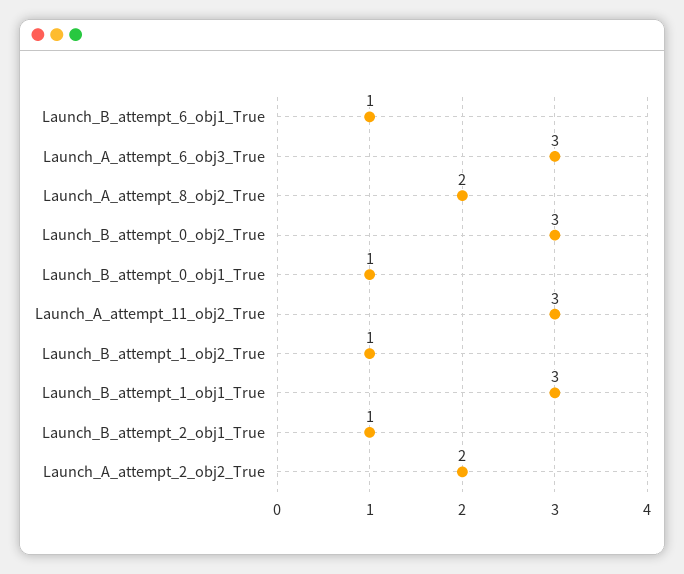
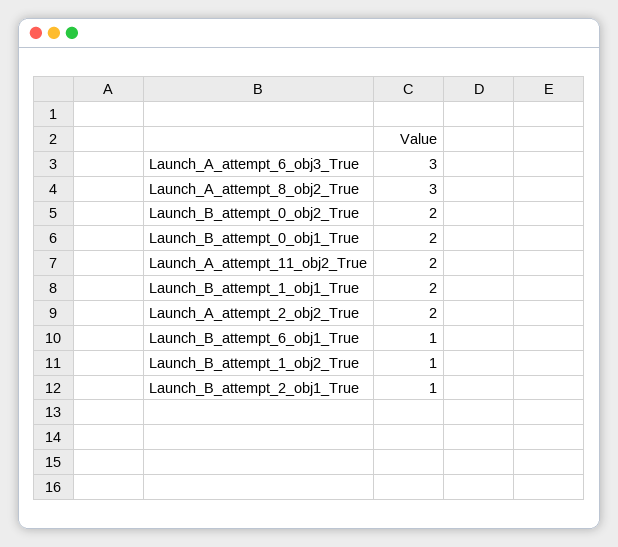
  {
    "Launch_B_attempt_6_obj1_True": 1,
    "Launch_A_attempt_6_obj3_True": 3,
-   "Launch_A_attempt_8_obj2_True": 2,
+   "Launch_A_attempt_8_obj2_True": 3,
-   "Launch_B_attempt_0_obj2_True": 3,
+   "Launch_B_attempt_0_obj2_True": 2,
-   "Launch_B_attempt_0_obj1_True": 1,
+   "Launch_B_attempt_0_obj1_True": 2,
-   "Launch_A_attempt_11_obj2_True": 3,
+   "Launch_A_attempt_11_obj2_True": 2,
    "Launch_B_attempt_1_obj2_True": 1,
-   "Launch_B_attempt_1_obj1_True": 3,
+   "Launch_B_attempt_1_obj1_True": 2,
    "Launch_B_attempt_2_obj1_True": 1,
    "Launch_A_attempt_2_obj2_True": 2
  }

